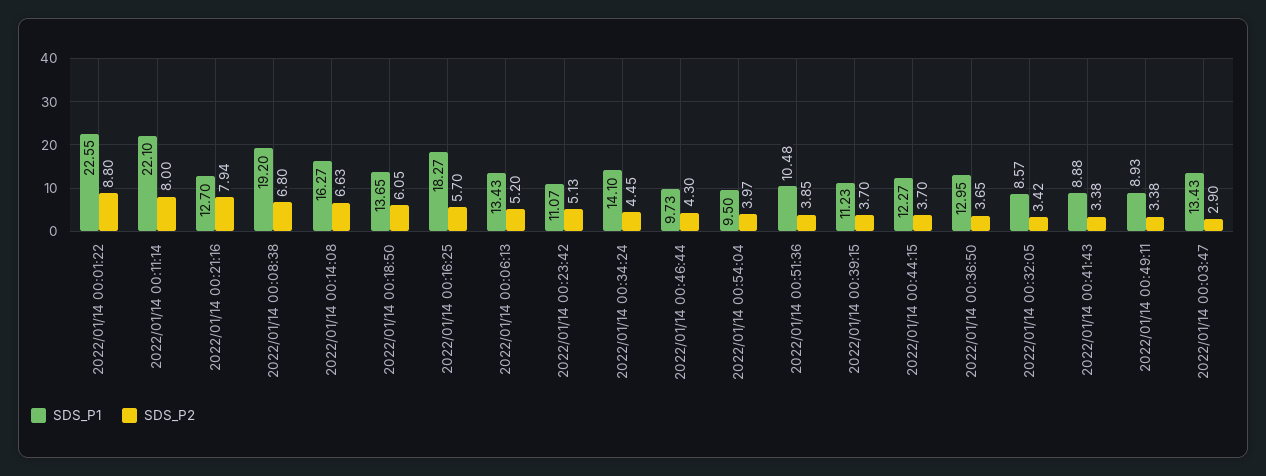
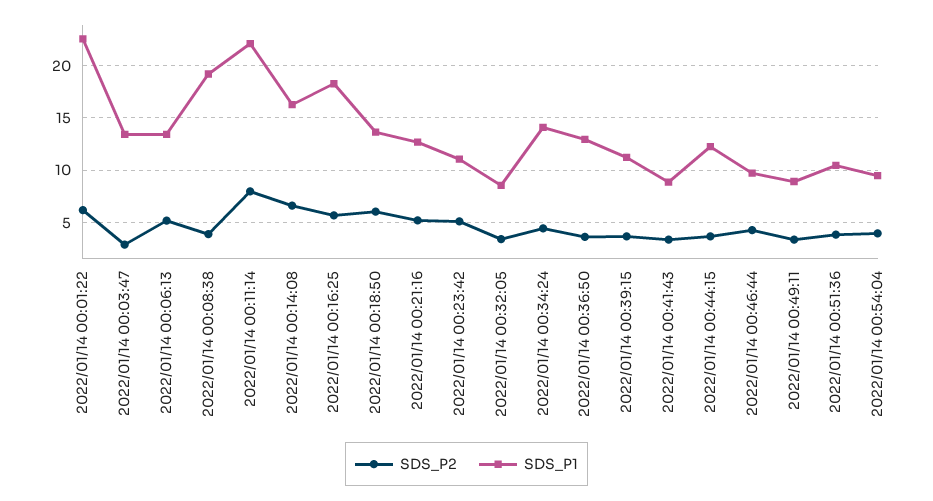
  {
    "SDS_P1": {
      "2022/01/14 00:01:22": 22.55,
      "2022/01/14 00:11:14": 22.1,
      "2022/01/14 00:21:16": 12.7,
      "2022/01/14 00:08:38": 19.2,
      "2022/01/14 00:14:08": 16.27,
      "2022/01/14 00:18:50": 13.65,
      "2022/01/14 00:16:25": 18.27,
      "2022/01/14 00:06:13": 13.43,
      "2022/01/14 00:23:42": 11.07,
      "2022/01/14 00:34:24": 14.1,
      "2022/01/14 00:46:44": 9.73,
      "2022/01/14 00:54:04": 9.5,
      "2022/01/14 00:51:36": 10.48,
      "2022/01/14 00:39:15": 11.23,
      "2022/01/14 00:44:15": 12.27,
      "2022/01/14 00:36:50": 12.95,
      "2022/01/14 00:32:05": 8.57,
      "2022/01/14 00:41:43": 8.88,
      "2022/01/14 00:49:11": 8.93,
      "2022/01/14 00:03:47": 13.43
    },
    "SDS_P2": {
-     "2022/01/14 00:01:22": 8.8,
+     "2022/01/14 00:01:22": 6,
      "2022/01/14 00:11:14": 8,
-     "2022/01/14 00:21:16": 7.94,
+     "2022/01/14 00:21:16": 5,
-     "2022/01/14 00:08:38": 6.8,
+     "2022/01/14 00:08:38": 4,
      "2022/01/14 00:14:08": 6.63,
      "2022/01/14 00:18:50": 6.05,
      "2022/01/14 00:16:25": 5.7,
      "2022/01/14 00:06:13": 5.2,
      "2022/01/14 00:23:42": 5.13,
      "2022/01/14 00:34:24": 4.45,
      "2022/01/14 00:46:44": 4.3,
      "2022/01/14 00:54:04": 3.97,
      "2022/01/14 00:51:36": 3.85,
      "2022/01/14 00:39:15": 3.7,
      "2022/01/14 00:44:15": 3.7,
      "2022/01/14 00:36:50": 3.65,
      "2022/01/14 00:32:05": 3.42,
      "2022/01/14 00:41:43": 3.38,
      "2022/01/14 00:49:11": 3.38,
      "2022/01/14 00:03:47": 2.9
    }
  }

